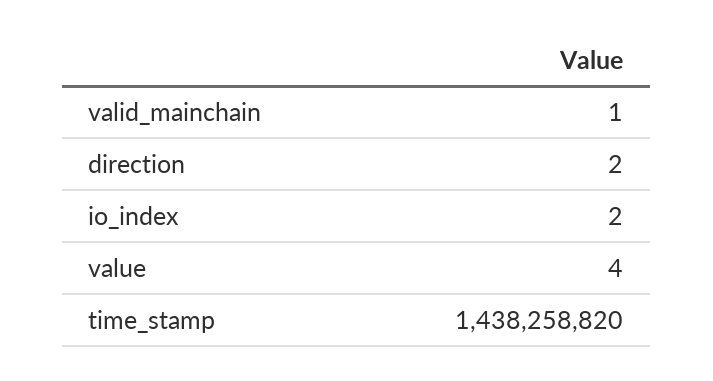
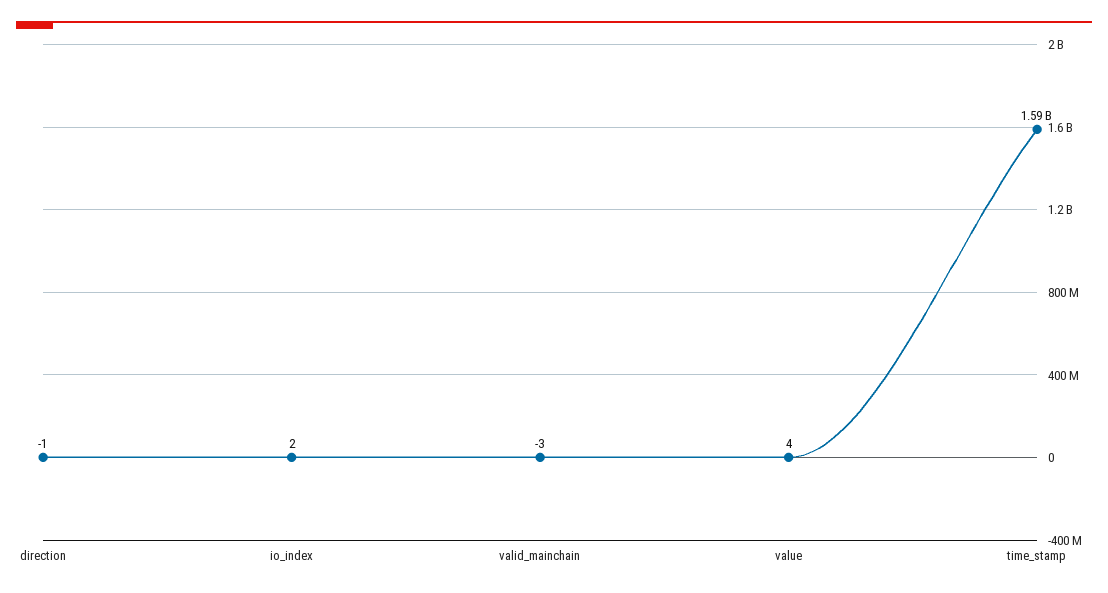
  {
-   "valid_mainchain": 1,
+   "valid_mainchain": -3,
-   "direction": 2,
+   "direction": -1,
    "io_index": 2,
    "value": 4,
-   "time_stamp": 1438258820
+   "time_stamp": 1590000000
  }

